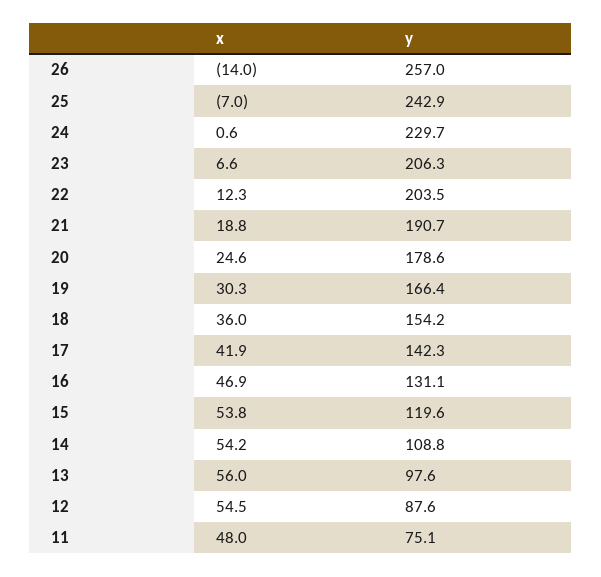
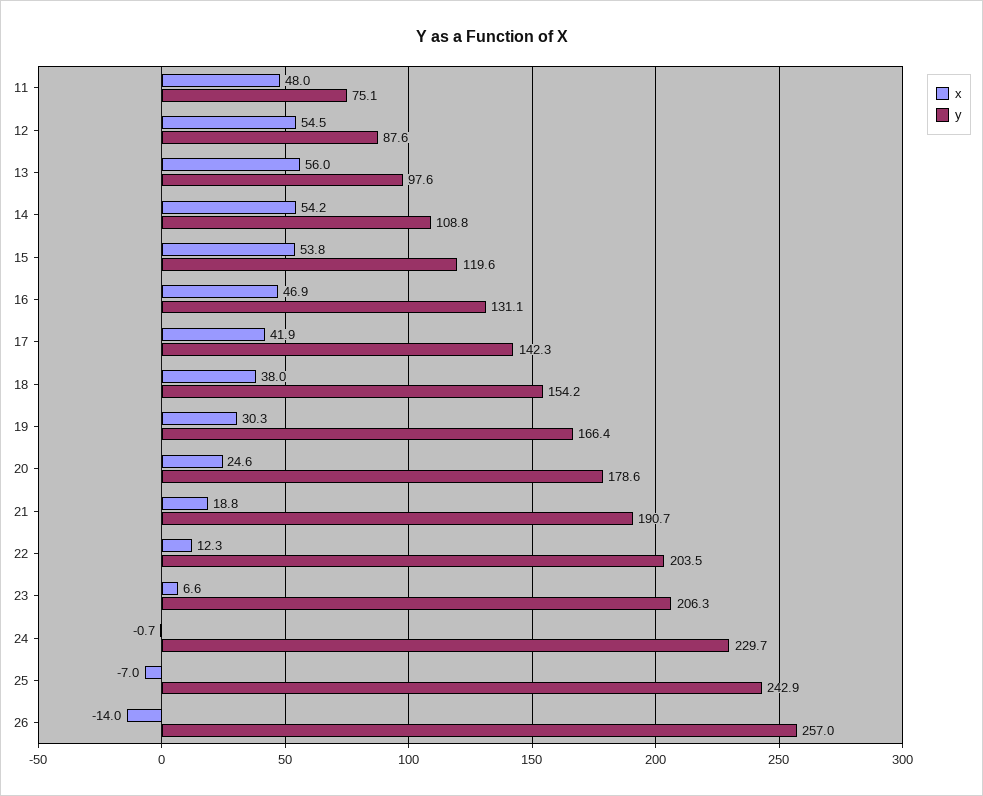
  {
    "x": {
      "26": -14,
      "25": -7,
-     "24": 0.6,
+     "24": -0.7,
      "23": 6.6,
      "22": 12.3,
      "21": 18.8,
      "20": 24.6,
      "19": 30.3,
-     "18": 36,
+     "18": 38,
      "17": 41.9,
      "16": 46.9,
      "15": 53.8,
      "14": 54.2,
      "13": 56,
      "12": 54.5,
      "11": 48
    },
    "y": {
      "26": 257,
      "25": 242.9,
      "24": 229.7,
      "23": 206.3,
      "22": 203.5,
      "21": 190.7,
      "20": 178.6,
      "19": 166.4,
      "18": 154.2,
      "17": 142.3,
      "16": 131.1,
      "15": 119.6,
      "14": 108.8,
      "13": 97.6,
      "12": 87.6,
      "11": 75.1
    }
  }

